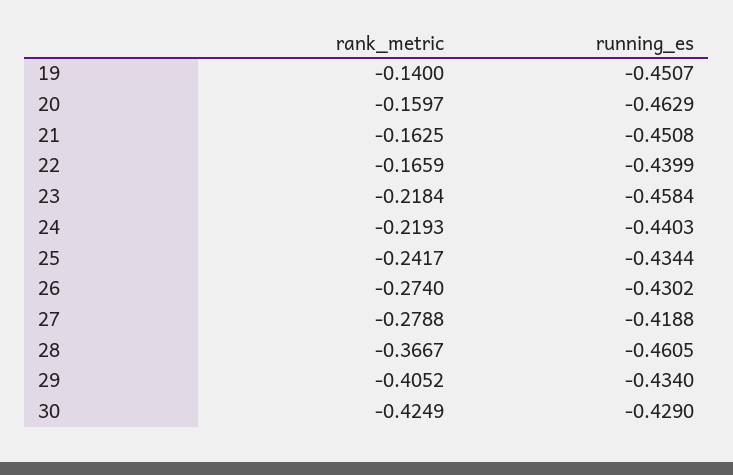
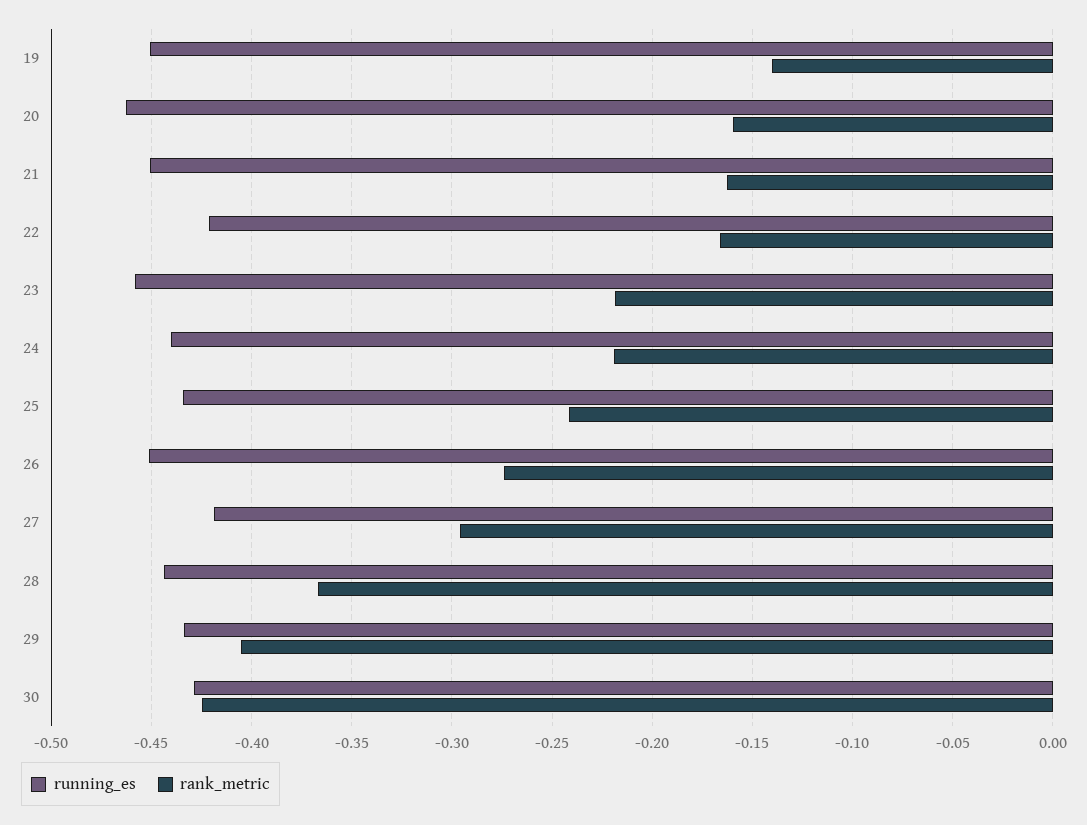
  {
    "rank_metric": {
      "19": -0.14,
      "20": -0.1597,
      "21": -0.1625,
      "22": -0.1659,
      "23": -0.2184,
      "24": -0.2193,
      "25": -0.2417,
      "26": -0.274,
-     "27": -0.2788,
+     "27": -0.295,
      "28": -0.3667,
      "29": -0.4052,
      "30": -0.4249
    },
    "running_es": {
      "19": -0.4507,
      "20": -0.4629,
      "21": -0.4508,
-     "22": -0.4399,
+     "22": -0.42,
      "23": -0.4584,
      "24": -0.4403,
      "25": -0.4344,
-     "26": -0.4302,
+     "26": -0.45,
      "27": -0.4188,
-     "28": -0.4605,
+     "28": -0.445,
      "29": -0.434,
      "30": -0.429
    }
  }

